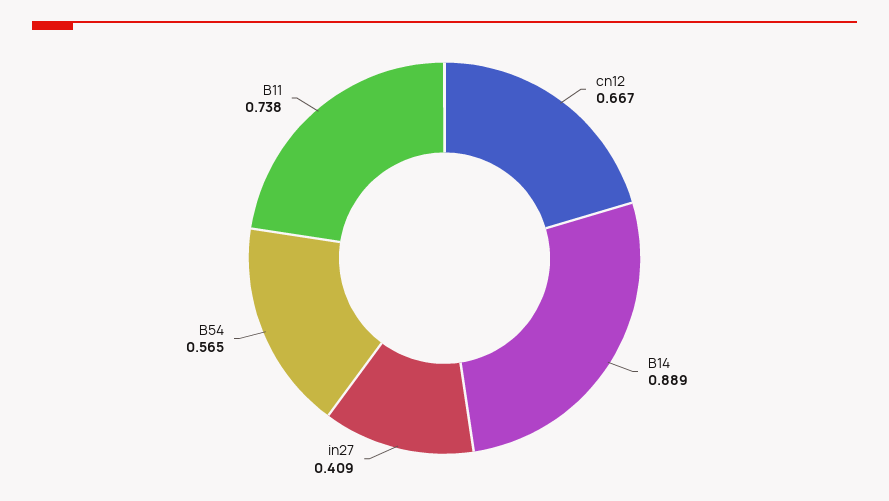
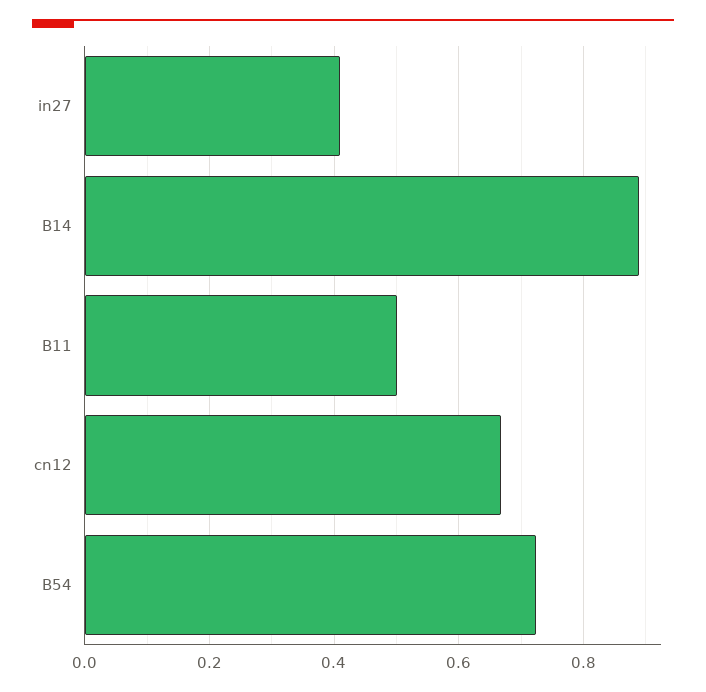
  {
    "cn12": 0.667,
    "B14": 0.889,
    "in27": 0.409,
-   "B54": 0.565,
+   "B54": 0.72,
-   "B11": 0.738
+   "B11": 0.5
  }

